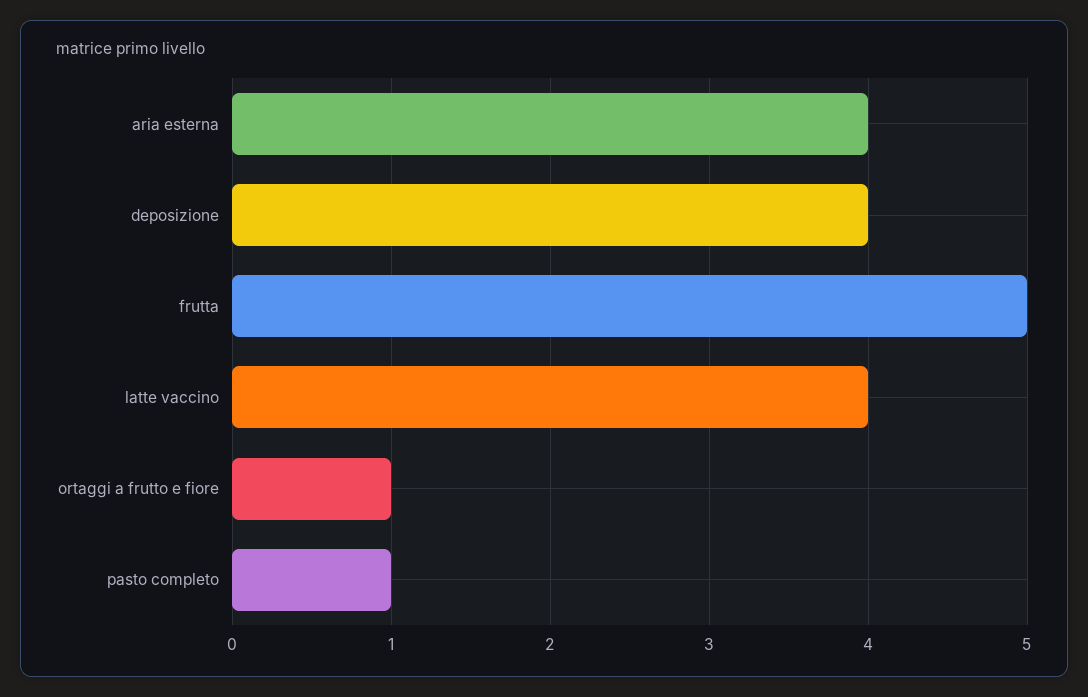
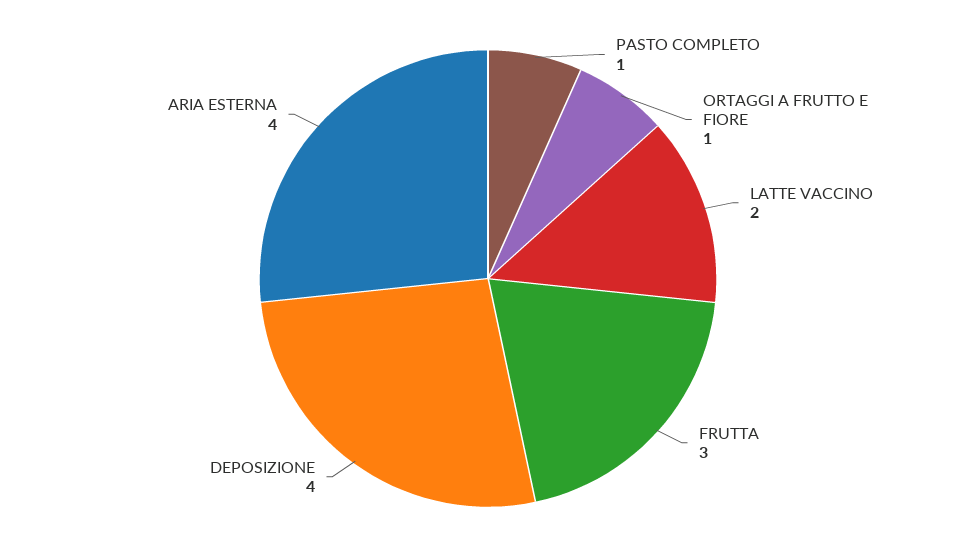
  {
    "aria esterna": 4,
    "deposizione": 4,
-   "frutta": 5,
+   "frutta": 3,
-   "latte vaccino": 4,
+   "latte vaccino": 2,
    "ortaggi a frutto e fiore": 1,
    "pasto completo": 1
  }

